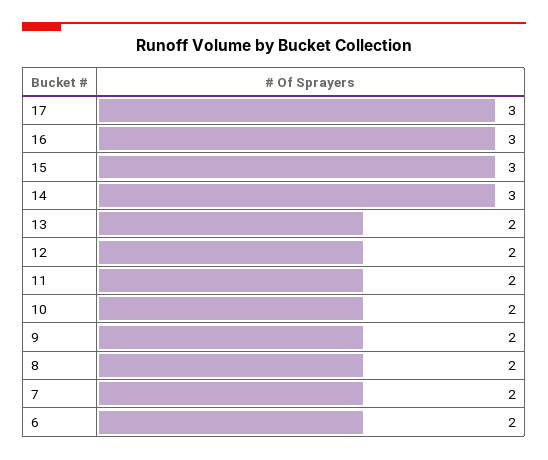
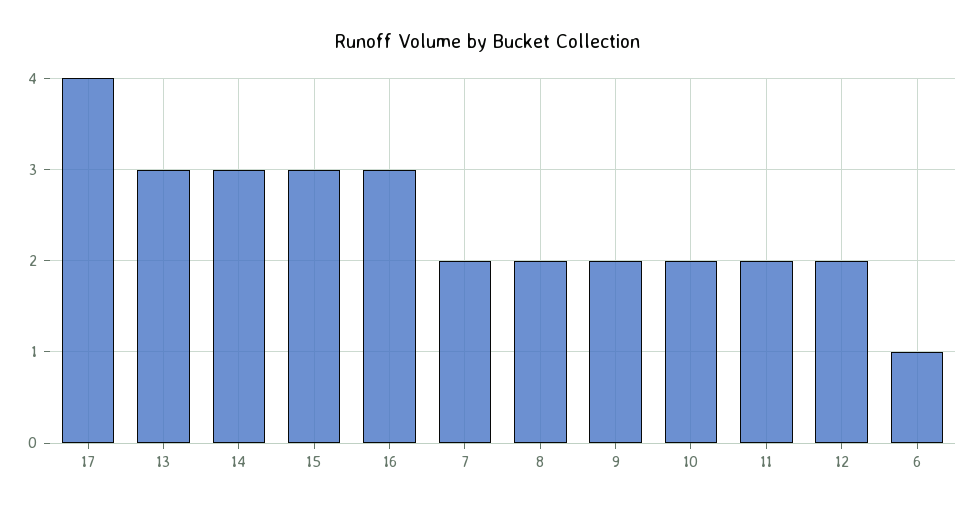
  {
-   "17": 3,
+   "17": 4,
    "16": 3,
    "15": 3,
    "14": 3,
-   "13": 2,
+   "13": 3,
    "12": 2,
    "11": 2,
    "10": 2,
    "9": 2,
    "8": 2,
    "7": 2,
-   "6": 2
+   "6": 1
  }

